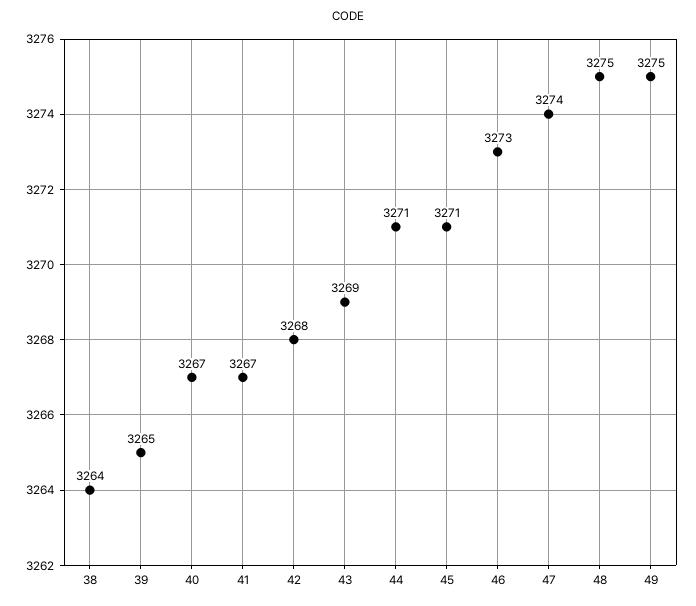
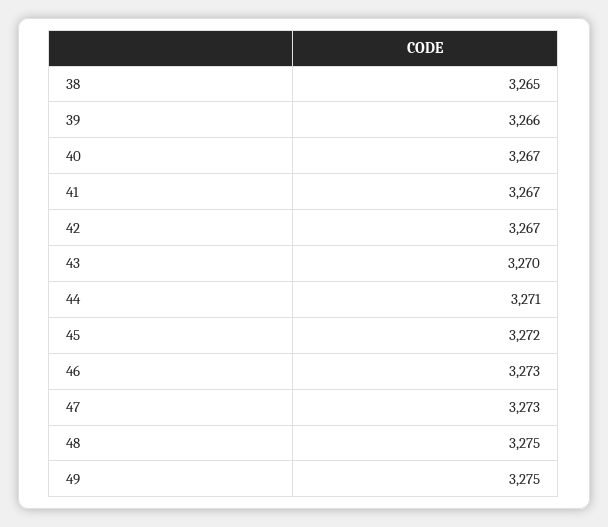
  {
-   "38": 3264,
+   "38": 3265,
-   "39": 3265,
+   "39": 3266,
    "40": 3267,
    "41": 3267,
-   "42": 3268,
+   "42": 3267,
-   "43": 3269,
+   "43": 3270,
    "44": 3271,
-   "45": 3271,
+   "45": 3272,
    "46": 3273,
-   "47": 3274,
+   "47": 3273,
    "48": 3275,
    "49": 3275
  }

